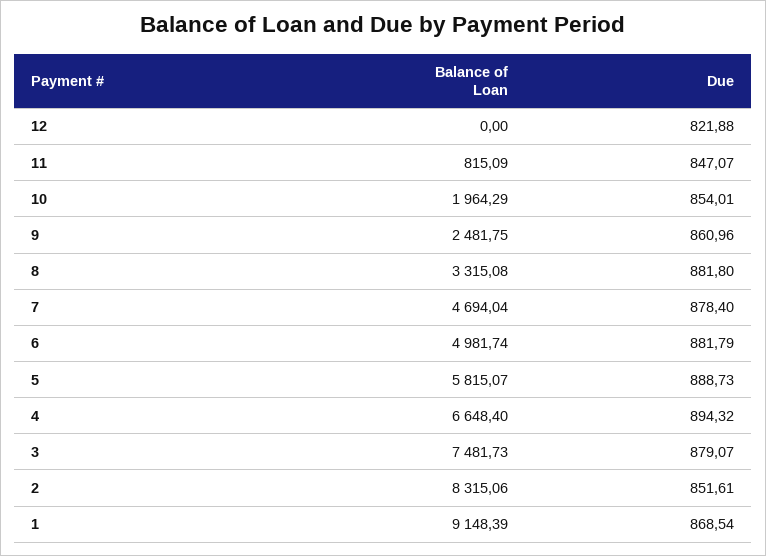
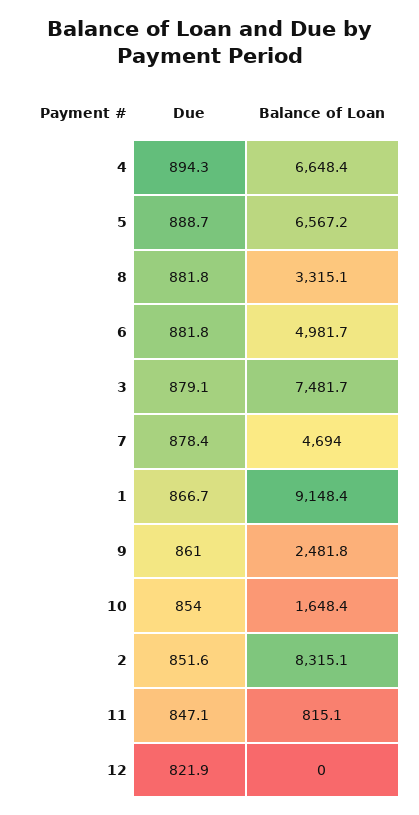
  {
    "Balance of Loan": {
      "12": 0,
      "11": 815.09,
-     "10": 1964.29,
+     "10": 1648.4,
      "9": 2481.75,
      "8": 3315.08,
      "7": 4694.04,
      "6": 4981.74,
-     "5": 5815.07,
+     "5": 6567.2,
      "4": 6648.4,
      "3": 7481.73,
      "2": 8315.06,
      "1": 9148.39
    },
    "Due": {
      "12": 821.88,
      "11": 847.07,
      "10": 854.01,
      "9": 860.96,
      "8": 881.8,
      "7": 878.4,
      "6": 881.79,
      "5": 888.73,
      "4": 894.32,
      "3": 879.07,
      "2": 851.61,
-     "1": 868.54
+     "1": 866.7
    }
  }

